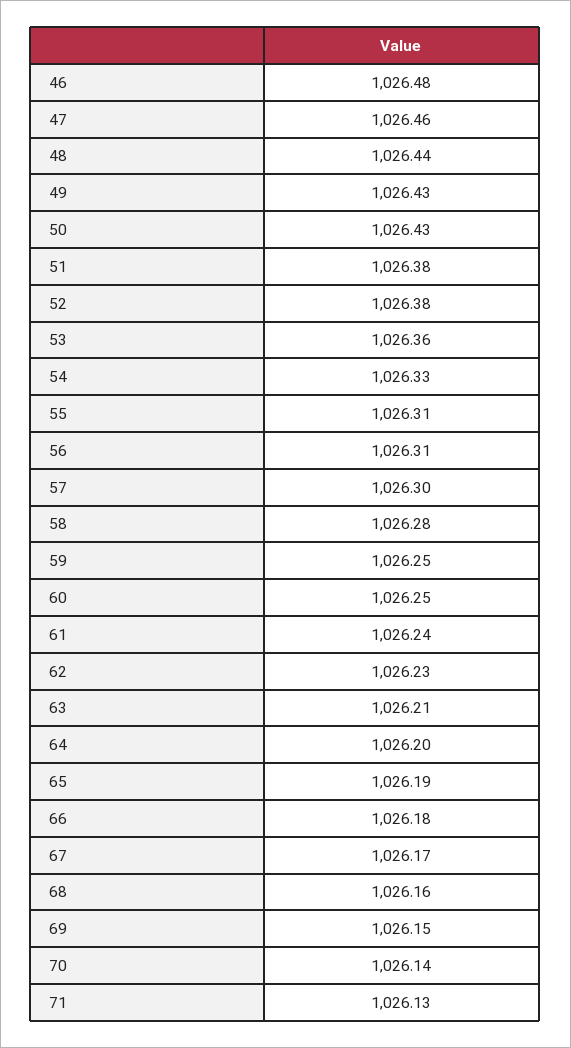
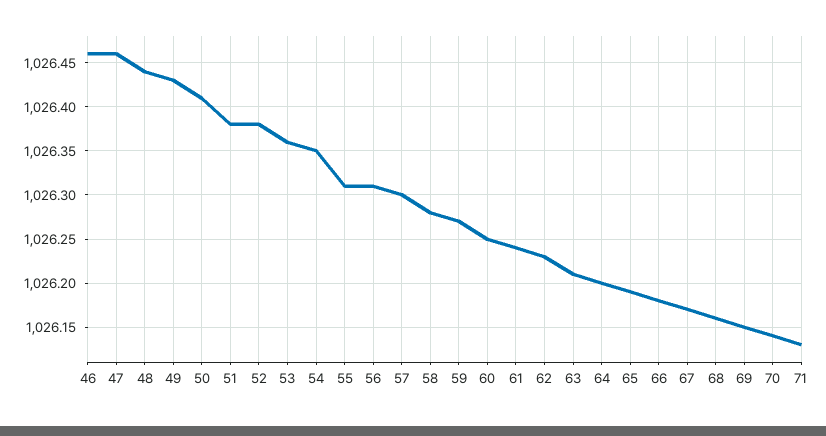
  {
-   "46": 1026.48,
+   "46": 1026.46,
    "47": 1026.46,
    "48": 1026.44,
    "49": 1026.43,
-   "50": 1026.43,
+   "50": 1026.41,
    "51": 1026.38,
    "52": 1026.38,
    "53": 1026.36,
-   "54": 1026.33,
+   "54": 1026.35,
    "55": 1026.31,
    "56": 1026.31,
    "57": 1026.3,
    "58": 1026.28,
-   "59": 1026.25,
+   "59": 1026.27,
    "60": 1026.25,
    "61": 1026.24,
    "62": 1026.23,
    "63": 1026.21,
    "64": 1026.2,
    "65": 1026.19,
    "66": 1026.18,
    "67": 1026.17,
    "68": 1026.16,
    "69": 1026.15,
    "70": 1026.14,
    "71": 1026.13
  }

